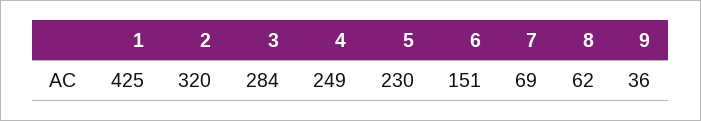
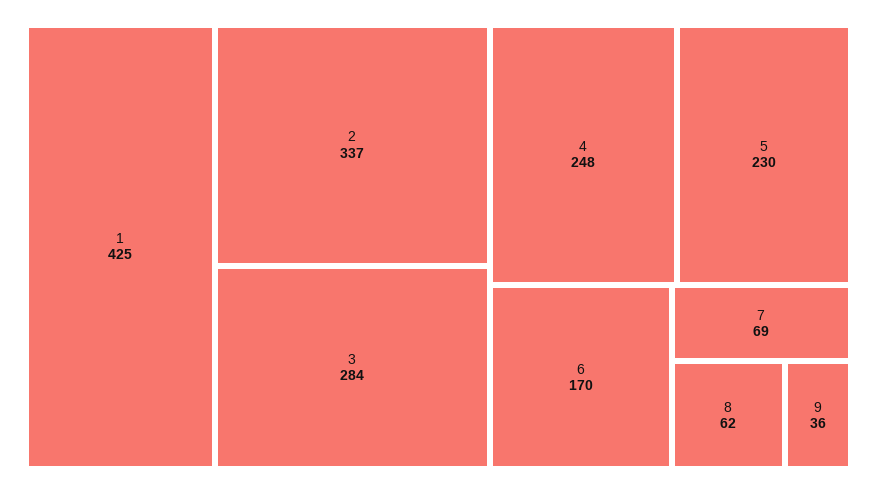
  {
    "1": 425,
-   "2": 320,
+   "2": 337,
    "3": 284,
-   "4": 249,
+   "4": 248,
    "5": 230,
-   "6": 151,
+   "6": 170,
    "7": 69,
    "8": 62,
    "9": 36
  }

